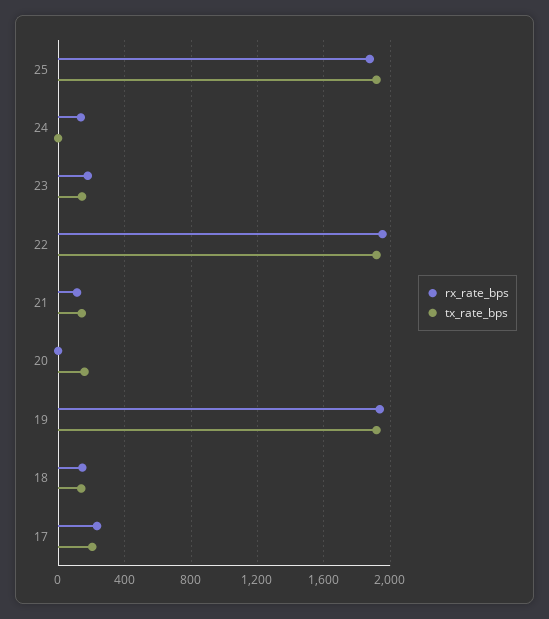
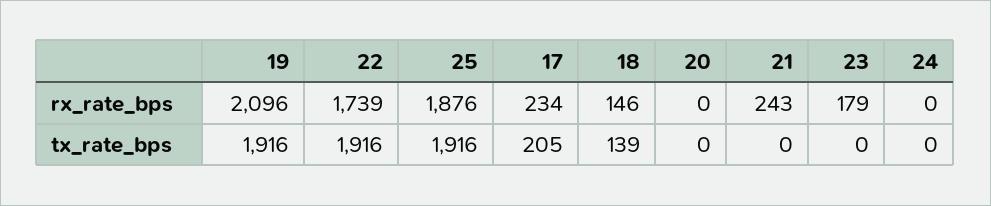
  {
    "rx_rate_bps": {
      "25": 1876,
-     "24": 150,
+     "24": 0,
      "23": 179,
-     "22": 1950,
+     "22": 1739,
-     "21": 100,
+     "21": 243,
      "20": 0,
-     "19": 1950,
+     "19": 2096,
      "18": 146,
      "17": 234
    },
    "tx_rate_bps": {
      "25": 1916,
      "24": 0,
-     "23": 150,
+     "23": 0,
      "22": 1916,
-     "21": 150,
+     "21": 0,
-     "20": 150,
+     "20": 0,
      "19": 1916,
      "18": 139,
      "17": 205
    }
  }

